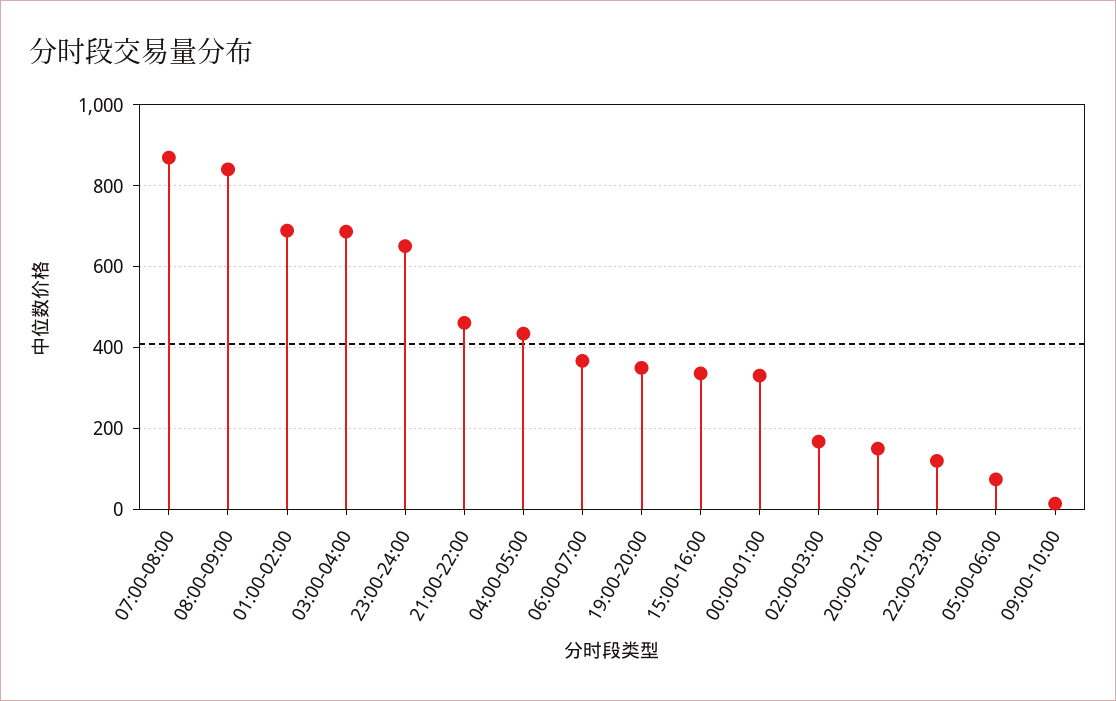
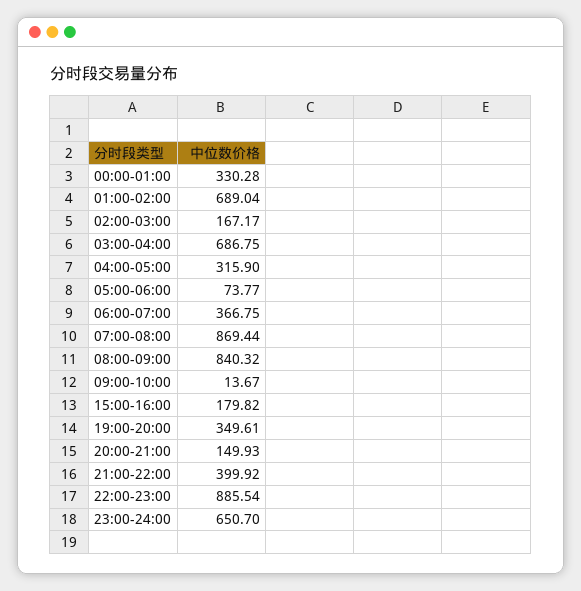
  {
    "07:00-08:00": 869.44,
    "08:00-09:00": 840.32,
    "01:00-02:00": 689.04,
    "03:00-04:00": 686.75,
    "23:00-24:00": 650.7,
-   "21:00-22:00": 460,
+   "21:00-22:00": 399.92,
-   "04:00-05:00": 440,
+   "04:00-05:00": 315.9,
    "06:00-07:00": 366.75,
    "19:00-20:00": 349.61,
-   "15:00-16:00": 340,
+   "15:00-16:00": 179.82,
    "00:00-01:00": 330.28,
    "02:00-03:00": 167.17,
    "20:00-21:00": 149.93,
-   "22:00-23:00": 120,
+   "22:00-23:00": 885.54,
    "05:00-06:00": 73.77,
    "09:00-10:00": 13.67
  }

